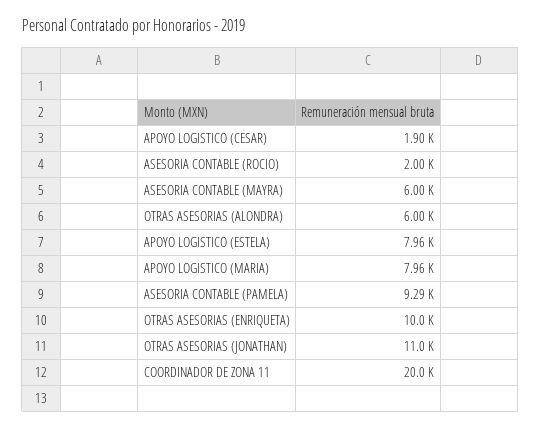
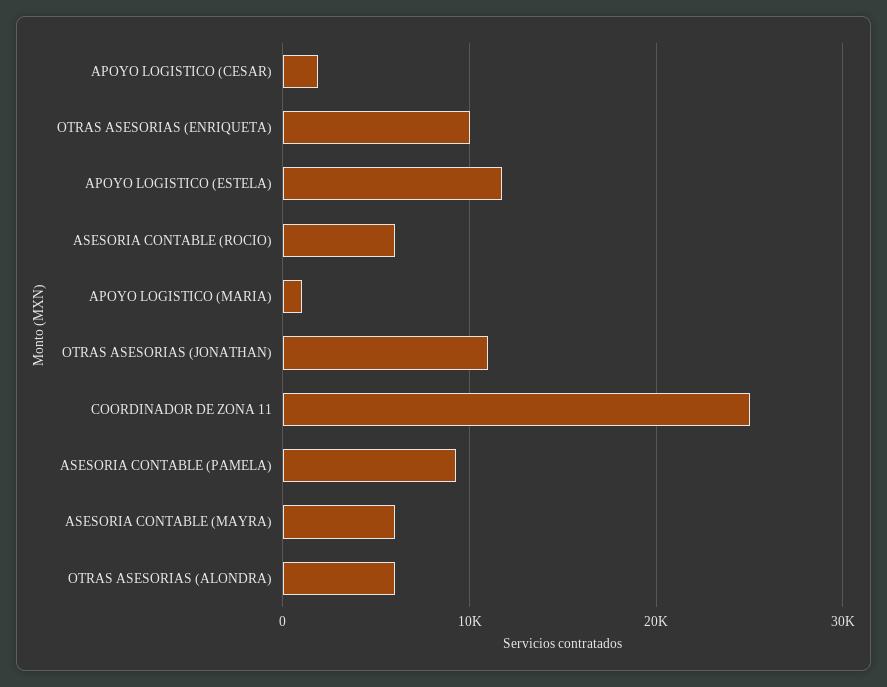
  {
    "APOYO LOGISTICO (CESAR)": 1900,
-   "ASESORIA CONTABLE (ROCIO)": 2000,
+   "ASESORIA CONTABLE (ROCIO)": 6000,
    "ASESORIA CONTABLE (MAYRA)": 6000,
    "OTRAS ASESORIAS (ALONDRA)": 6000,
-   "APOYO LOGISTICO (ESTELA)": 7960,
+   "APOYO LOGISTICO (ESTELA)": 12000,
-   "APOYO LOGISTICO (MARIA)": 7960,
+   "APOYO LOGISTICO (MARIA)": 1000,
    "ASESORIA CONTABLE (PAMELA)": 9290,
    "OTRAS ASESORIAS (ENRIQUETA)": 10000,
    "OTRAS ASESORIAS (JONATHAN)": 11000,
-   "COORDINADOR DE ZONA 11": 20000
+   "COORDINADOR DE ZONA 11": 25000
  }

